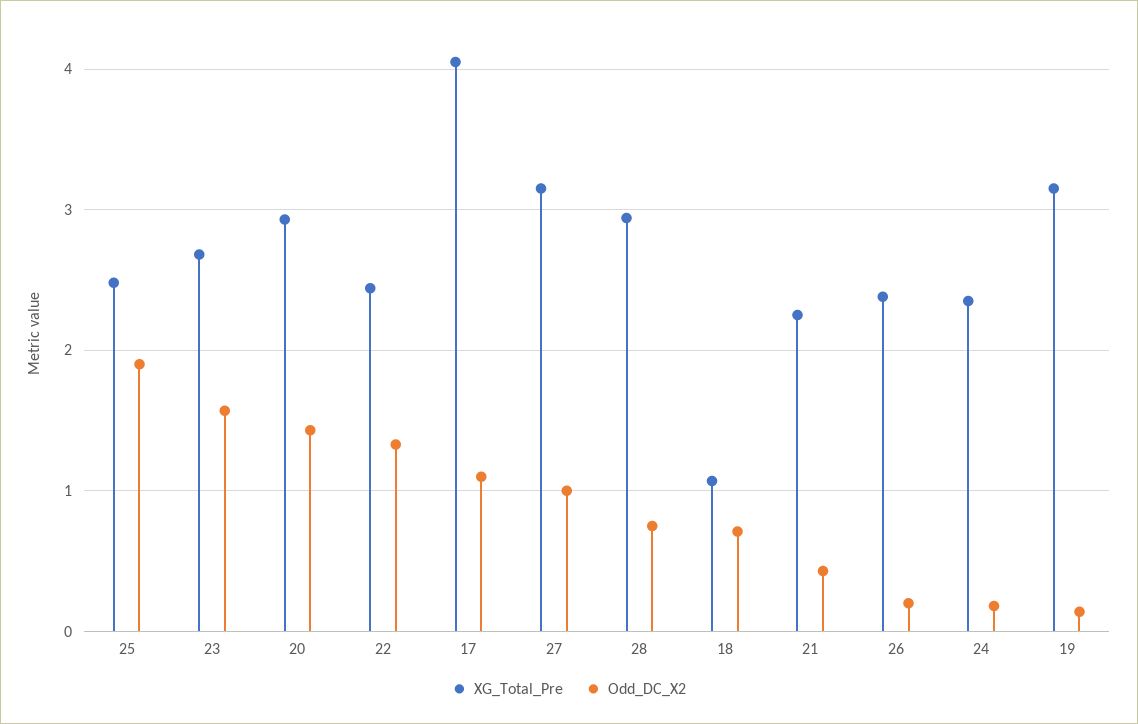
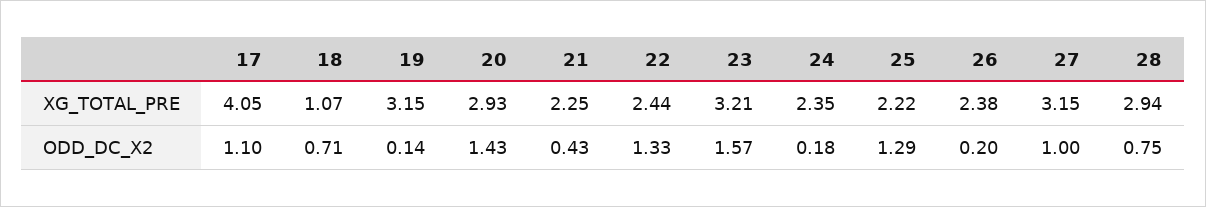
  {
    "XG_Total_Pre": {
-     "25": 2.5,
+     "25": 2.22,
-     "23": 2.7,
+     "23": 3.21,
      "20": 2.93,
      "22": 2.44,
      "17": 4.05,
      "27": 3.15,
      "28": 2.94,
      "18": 1.07,
      "21": 2.25,
      "26": 2.38,
      "24": 2.35,
      "19": 3.15
    },
    "Odd_DC_X2": {
-     "25": 1.9,
+     "25": 1.29,
      "23": 1.57,
      "20": 1.43,
      "22": 1.33,
      "17": 1.1,
      "27": 1,
      "28": 0.75,
      "18": 0.71,
      "21": 0.43,
      "26": 0.2,
      "24": 0.18,
      "19": 0.14
    }
  }

